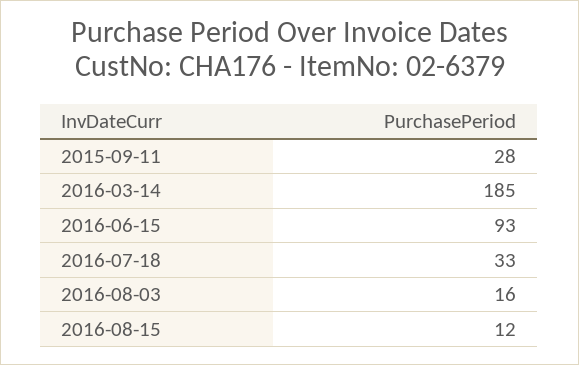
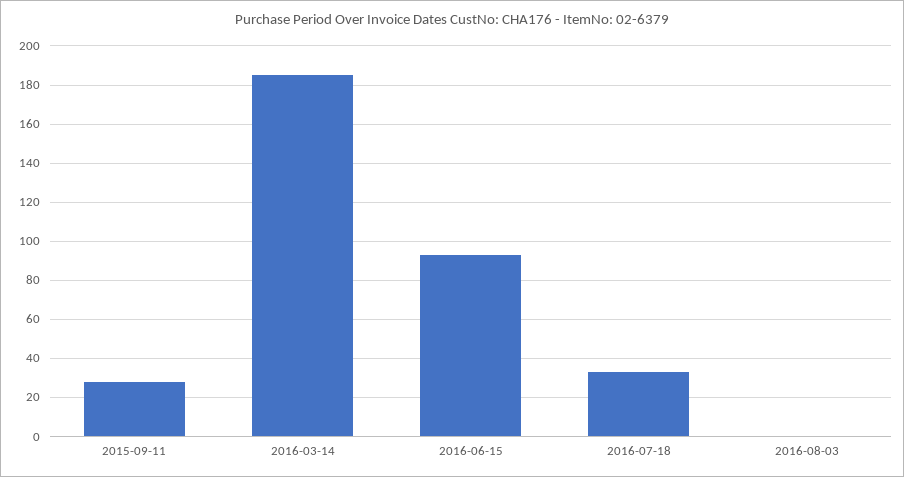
  {
    "2015-09-11": 28,
    "2016-03-14": 185,
    "2016-06-15": 93,
    "2016-07-18": 33,
-   "2016-08-03": 16,
+   "2016-08-03": 0
-   "2016-08-15": 12
  }

